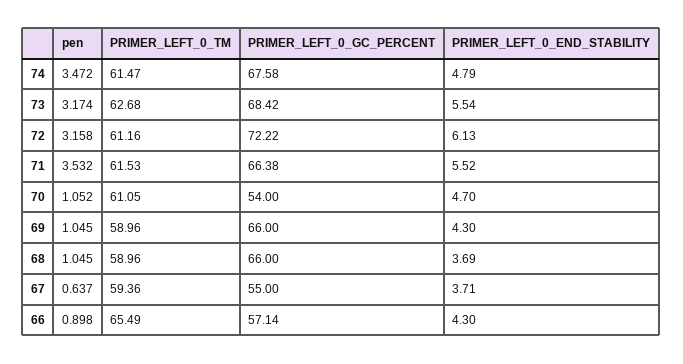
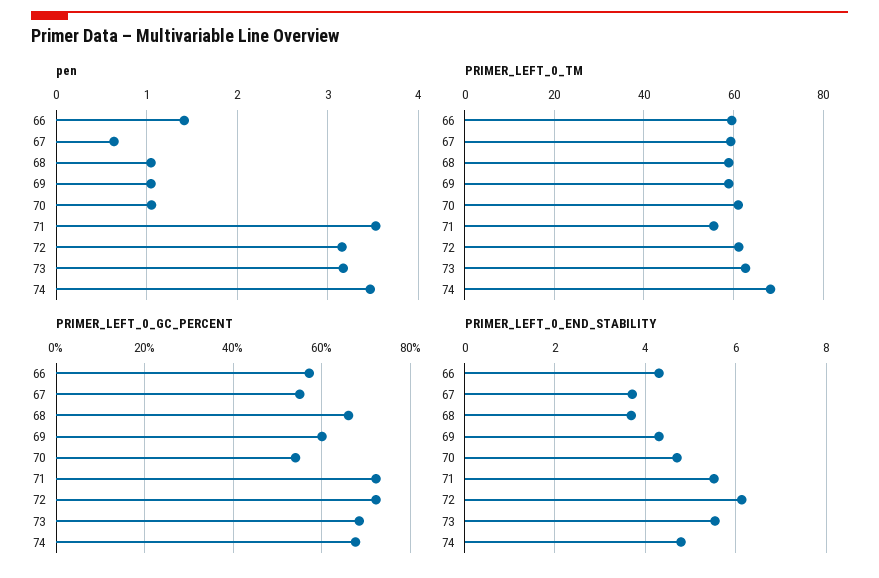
  {
    "pen": {
      "74": 3.472,
      "73": 3.174,
      "72": 3.158,
      "71": 3.532,
      "70": 1.052,
      "69": 1.045,
      "68": 1.045,
      "67": 0.637,
-     "66": 0.898
+     "66": 1.4
    },
    "PRIMER_LEFT_0_TM": {
-     "74": 61.47,
+     "74": 68,
      "73": 62.68,
      "72": 61.16,
-     "71": 61.53,
+     "71": 56,
      "70": 61.05,
      "69": 58.96,
      "68": 58.96,
      "67": 59.36,
-     "66": 65.49
+     "66": 60
    },
    "PRIMER_LEFT_0_GC_PERCENT": {
      "74": 67.58,
      "73": 68.42,
      "72": 72.22,
-     "71": 66.38,
+     "71": 72,
      "70": 54,
-     "69": 66,
+     "69": 60,
      "68": 66,
      "67": 55,
      "66": 57.14
    },
    "PRIMER_LEFT_0_END_STABILITY": {
      "74": 4.79,
      "73": 5.54,
      "72": 6.13,
      "71": 5.52,
      "70": 4.7,
      "69": 4.3,
      "68": 3.69,
      "67": 3.71,
      "66": 4.3
    }
  }

